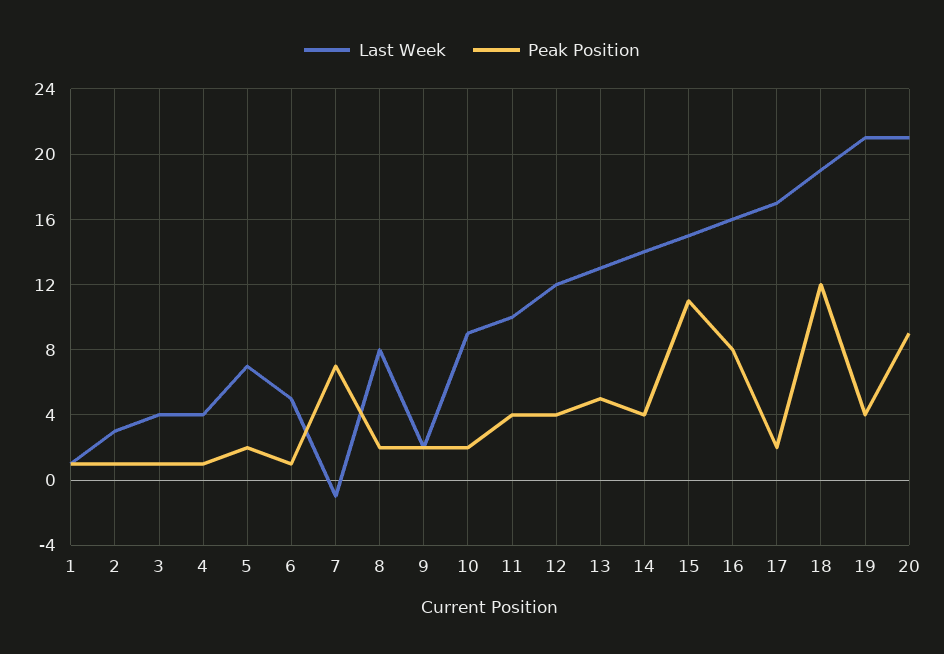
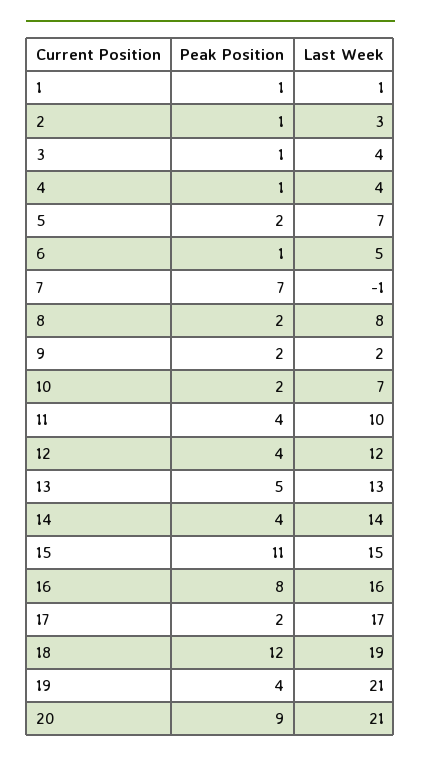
  {
    "Last Week": {
      "1": 1,
      "2": 3,
      "3": 4,
      "4": 4,
      "5": 7,
      "6": 5,
      "7": -1,
      "8": 8,
      "9": 2,
-     "10": 9,
+     "10": 7,
      "11": 10,
      "12": 12,
      "13": 13,
      "14": 14,
      "15": 15,
      "16": 16,
      "17": 17,
      "18": 19,
      "19": 21,
      "20": 21
    },
    "Peak Position": {
      "1": 1,
      "2": 1,
      "3": 1,
      "4": 1,
      "5": 2,
      "6": 1,
      "7": 7,
      "8": 2,
      "9": 2,
      "10": 2,
      "11": 4,
      "12": 4,
      "13": 5,
      "14": 4,
      "15": 11,
      "16": 8,
      "17": 2,
      "18": 12,
      "19": 4,
      "20": 9
    }
  }

